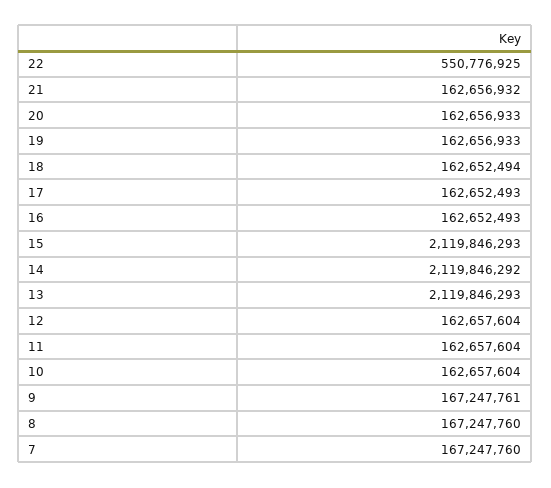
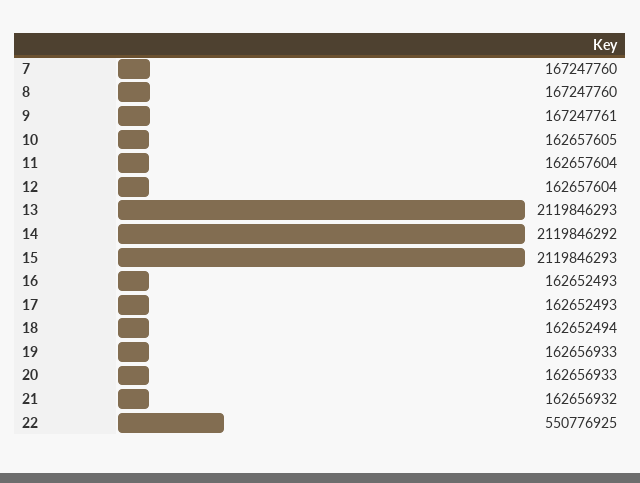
  {
    "22": 550776925,
    "21": 162656932,
    "20": 162656933,
    "19": 162656933,
    "18": 162652494,
    "17": 162652493,
    "16": 162652493,
    "15": 2119846293,
    "14": 2119846292,
    "13": 2119846293,
    "12": 162657604,
    "11": 162657604,
-   "10": 162657604,
+   "10": 162657605,
    "9": 167247761,
    "8": 167247760,
    "7": 167247760
  }

